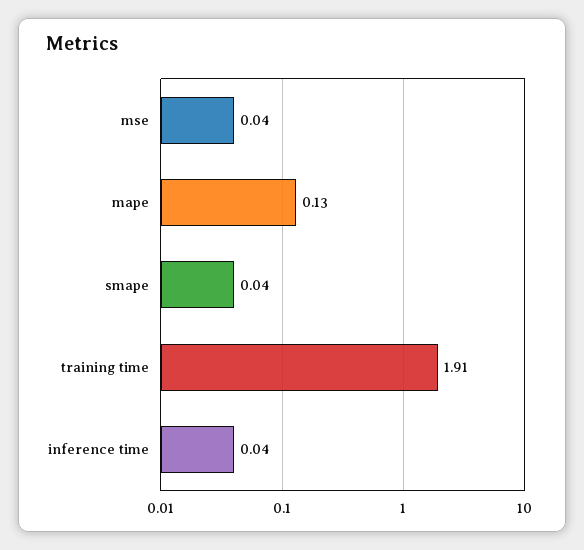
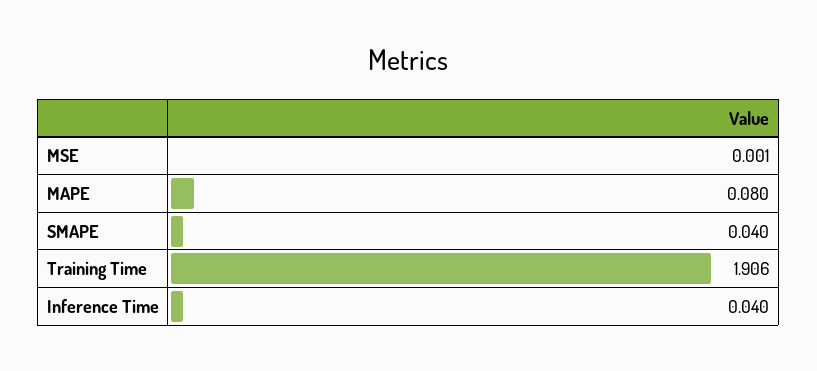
  {
-   "mse": 0.04,
+   "mse": 0.001,
-   "mape": 0.13,
+   "mape": 0.08,
    "smape": 0.04,
    "training time": 1.906,
    "inference time": 0.04
  }

